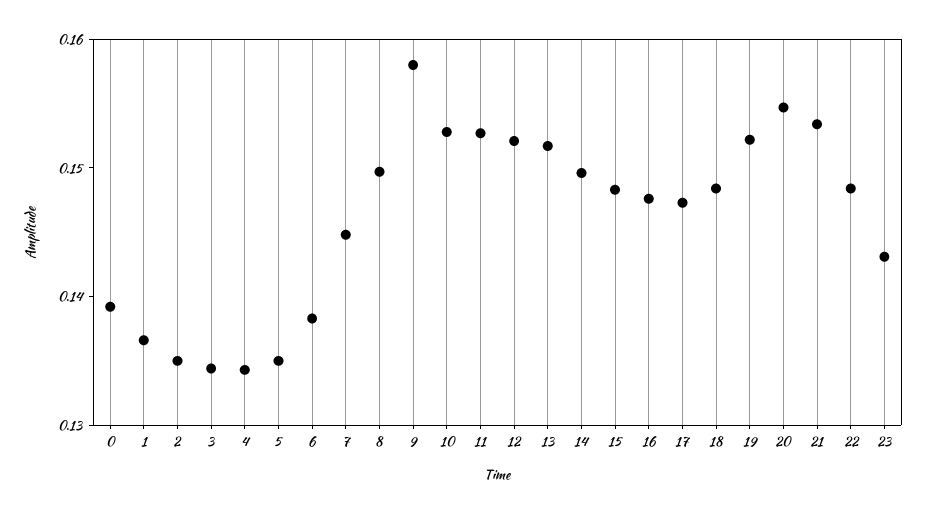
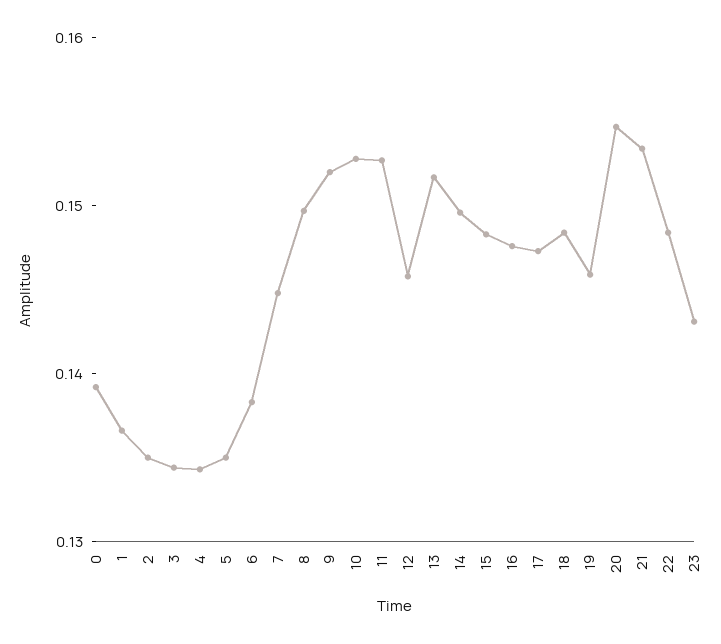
  {
    "0": 0.14,
    "1": 0.136,
    "2": 0.136,
    "3": 0.134,
    "4": 0.134,
    "5": 0.136,
    "6": 0.138,
    "7": 0.144,
    "8": 0.15,
-   "9": 0.158,
+   "9": 0.152,
    "10": 0.152,
    "11": 0.152,
-   "12": 0.152,
+   "12": 0.146,
    "13": 0.152,
    "14": 0.15,
    "15": 0.148,
    "16": 0.148,
    "17": 0.148,
    "18": 0.148,
-   "19": 0.152,
+   "19": 0.146,
    "20": 0.154,
    "21": 0.154,
    "22": 0.148,
    "23": 0.144
  }

